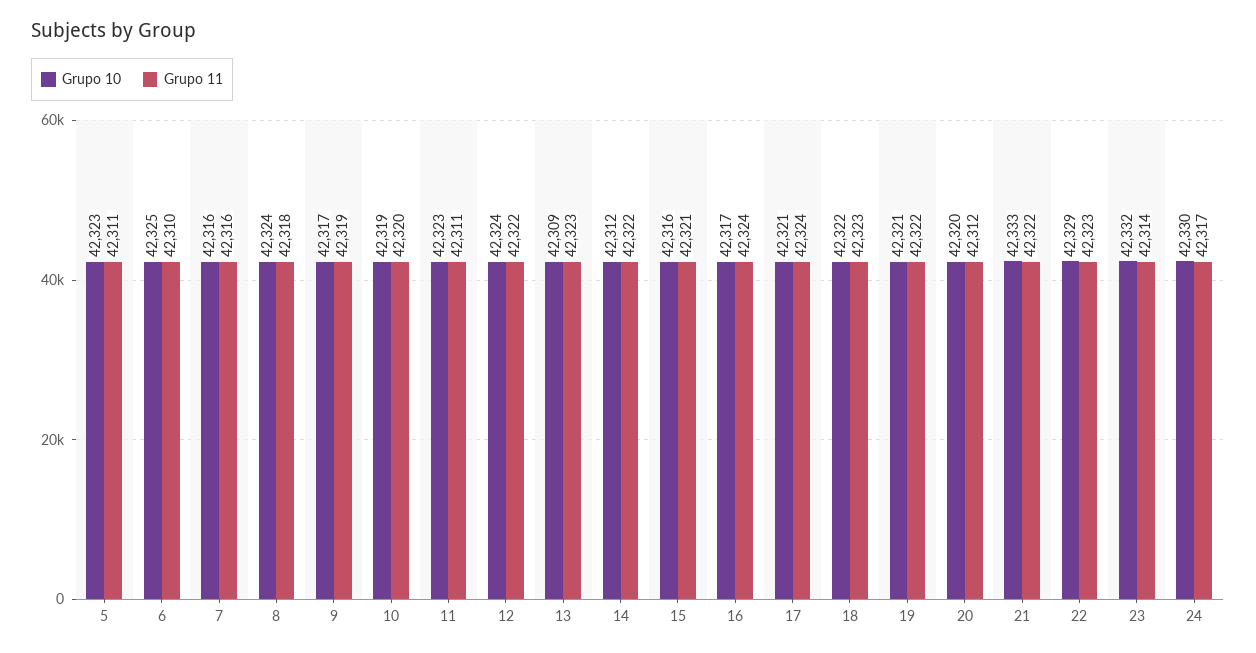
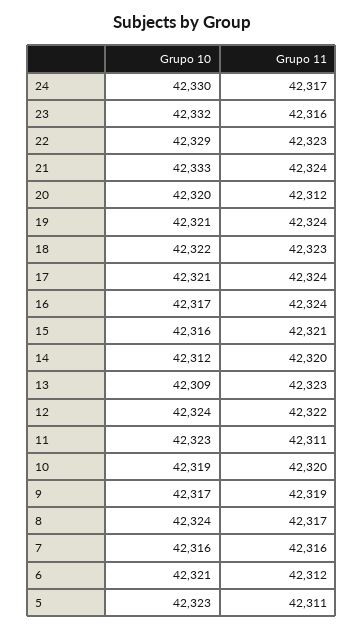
  {
    "Grupo 10": {
      "5": 42323,
-     "6": 42325,
+     "6": 42321,
      "7": 42316,
      "8": 42324,
      "9": 42317,
      "10": 42319,
      "11": 42323,
      "12": 42324,
      "13": 42309,
      "14": 42312,
      "15": 42316,
      "16": 42317,
      "17": 42321,
      "18": 42322,
      "19": 42321,
      "20": 42320,
      "21": 42333,
      "22": 42329,
      "23": 42332,
      "24": 42330
    },
    "Grupo 11": {
      "5": 42311,
-     "6": 42310,
+     "6": 42312,
      "7": 42316,
-     "8": 42318,
+     "8": 42317,
      "9": 42319,
      "10": 42320,
      "11": 42311,
      "12": 42322,
      "13": 42323,
-     "14": 42322,
+     "14": 42320,
      "15": 42321,
      "16": 42324,
      "17": 42324,
      "18": 42323,
-     "19": 42322,
+     "19": 42324,
      "20": 42312,
-     "21": 42322,
+     "21": 42324,
      "22": 42323,
-     "23": 42314,
+     "23": 42316,
      "24": 42317
    }
  }

